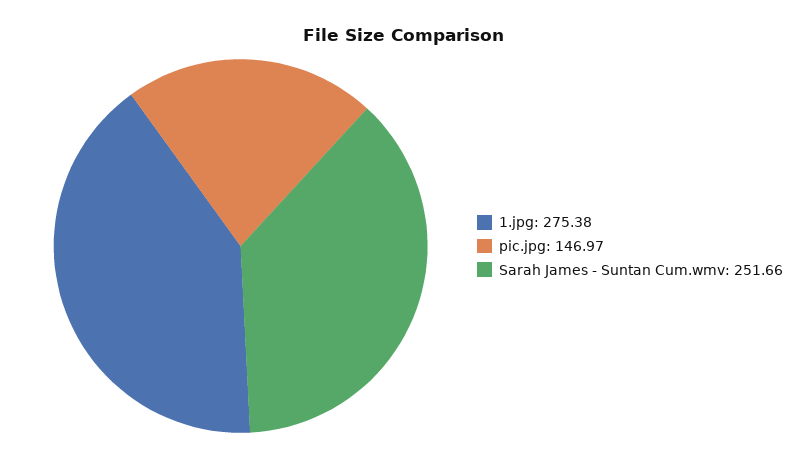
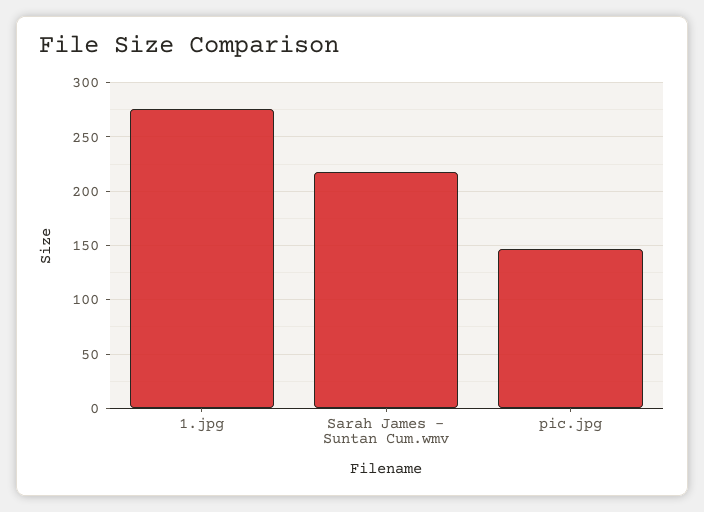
  {
    "1.jpg": 275.38,
    "pic.jpg": 146.97,
-   "Sarah James - Suntan Cum.wmv": 251.66
+   "Sarah James - Suntan Cum.wmv": 220
  }

